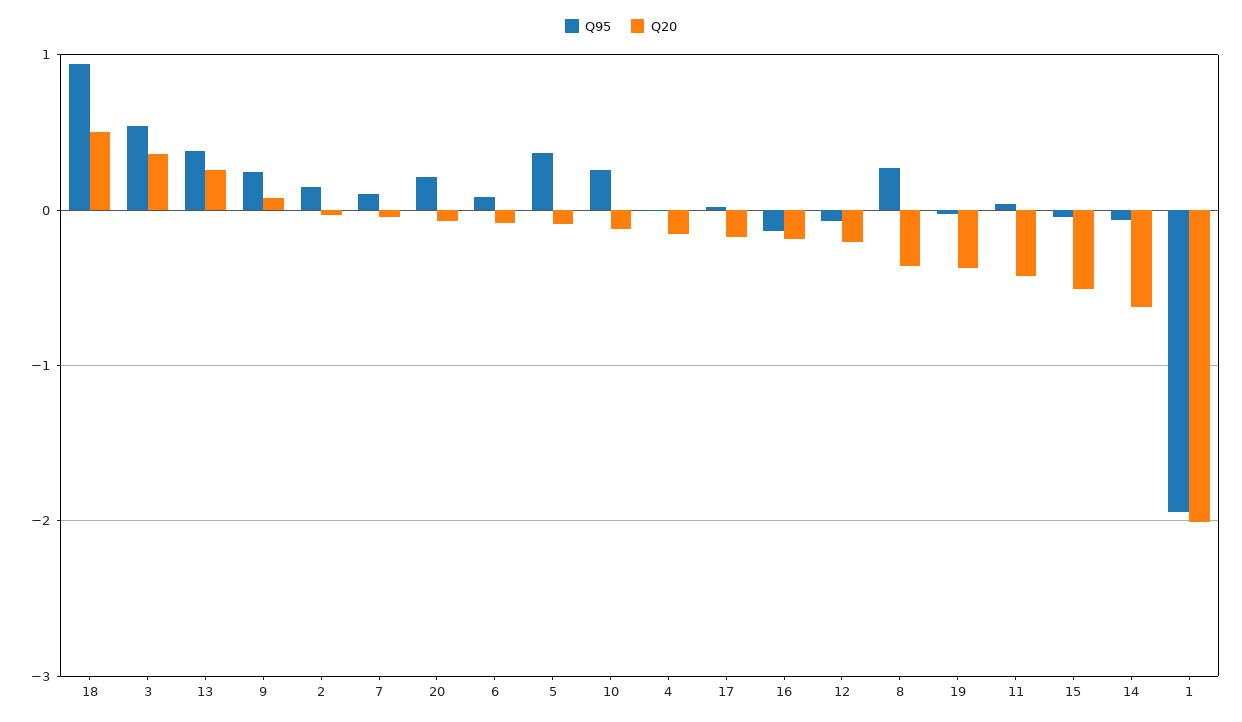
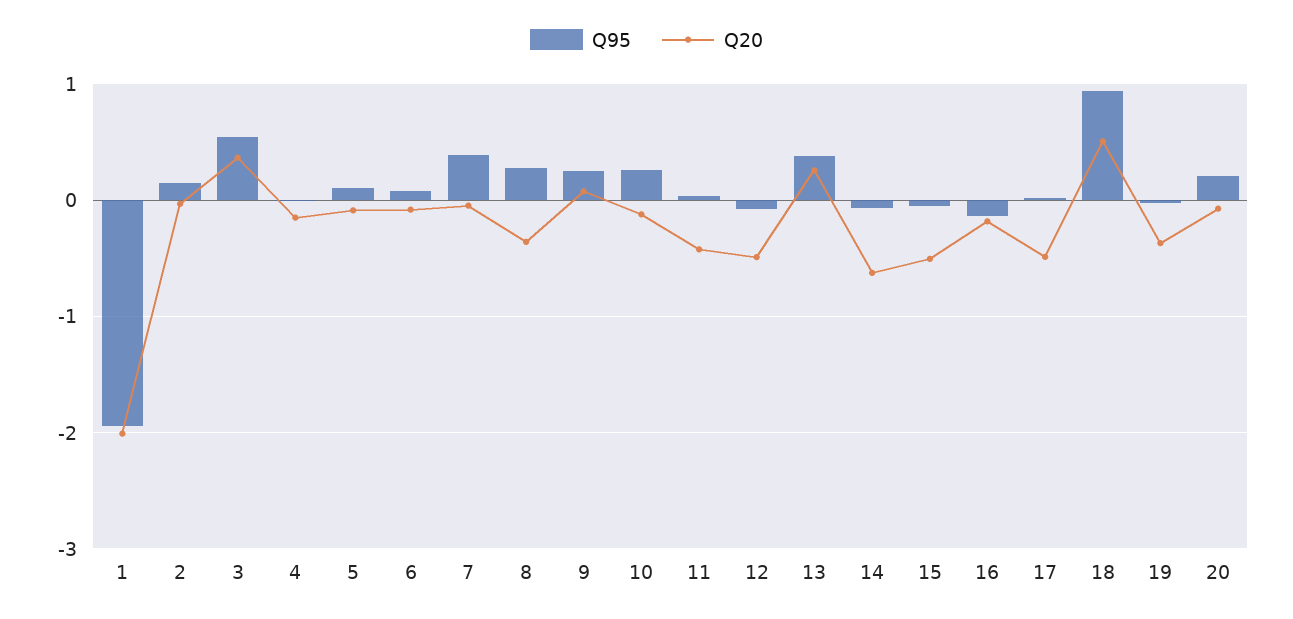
  {
    "Q95": {
      "18": 0.9,
      "3": 0.5,
      "13": 0.4,
      "9": 0.2,
      "2": 0.1,
-     "7": 0.1,
+     "7": 0.4,
      "20": 0.2,
      "6": 0.1,
-     "5": 0.4,
+     "5": 0.1,
      "10": 0.3,
      "4": 0,
      "17": 0,
      "16": -0.1,
      "12": -0.1,
      "8": 0.3,
      "19": 0,
      "11": 0,
      "15": 0,
      "14": -0.1,
      "1": -1.9
    },
    "Q20": {
      "18": 0.5,
      "3": 0.4,
      "13": 0.3,
      "9": 0.1,
      "2": 0,
      "7": 0,
      "20": -0.1,
      "6": -0.1,
      "5": -0.1,
      "10": -0.1,
      "4": -0.2,
-     "17": -0.2,
+     "17": -0.5,
      "16": -0.2,
-     "12": -0.2,
+     "12": -0.5,
      "8": -0.4,
      "19": -0.4,
      "11": -0.4,
      "15": -0.5,
      "14": -0.6,
      "1": -2
    }
  }

